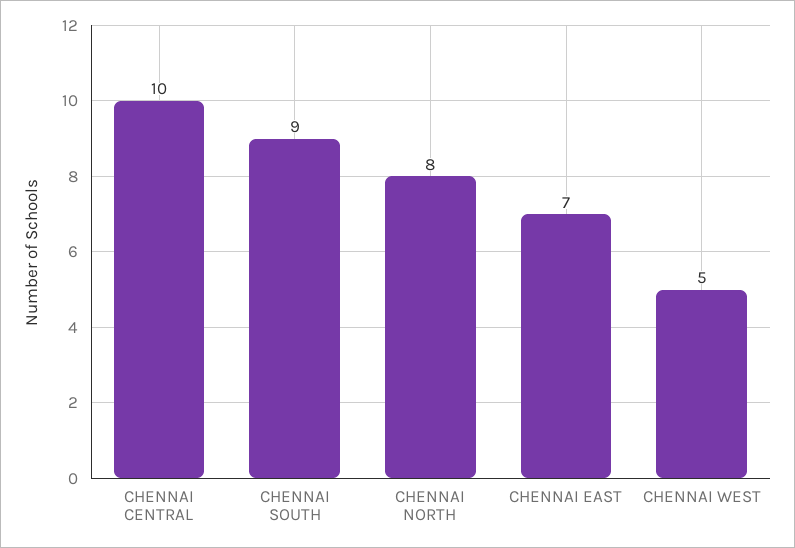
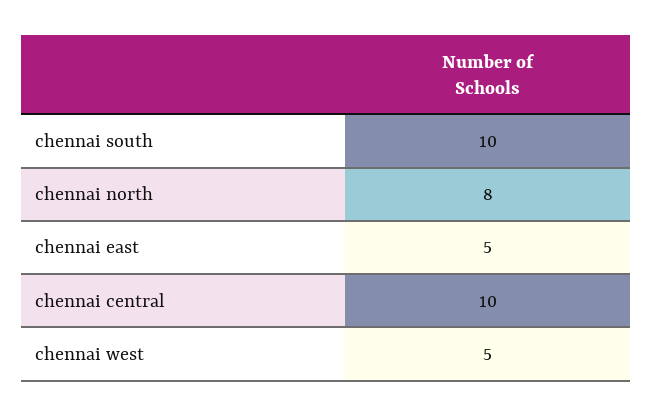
  {
    "CHENNAI CENTRAL": 10,
-   "CHENNAI SOUTH": 9,
+   "CHENNAI SOUTH": 10,
    "CHENNAI NORTH": 8,
-   "CHENNAI EAST": 7,
+   "CHENNAI EAST": 5,
    "CHENNAI WEST": 5
  }

